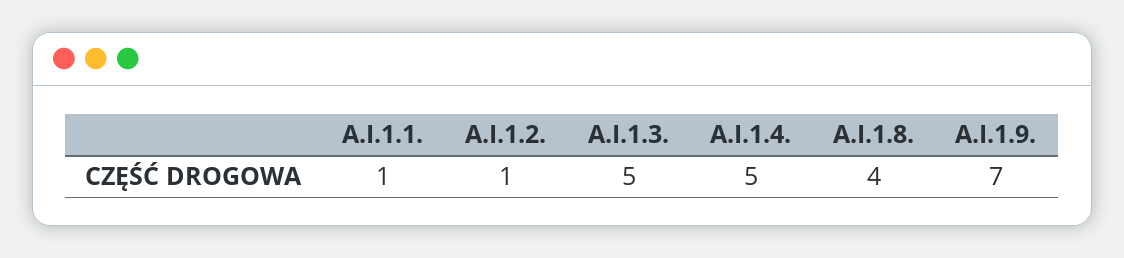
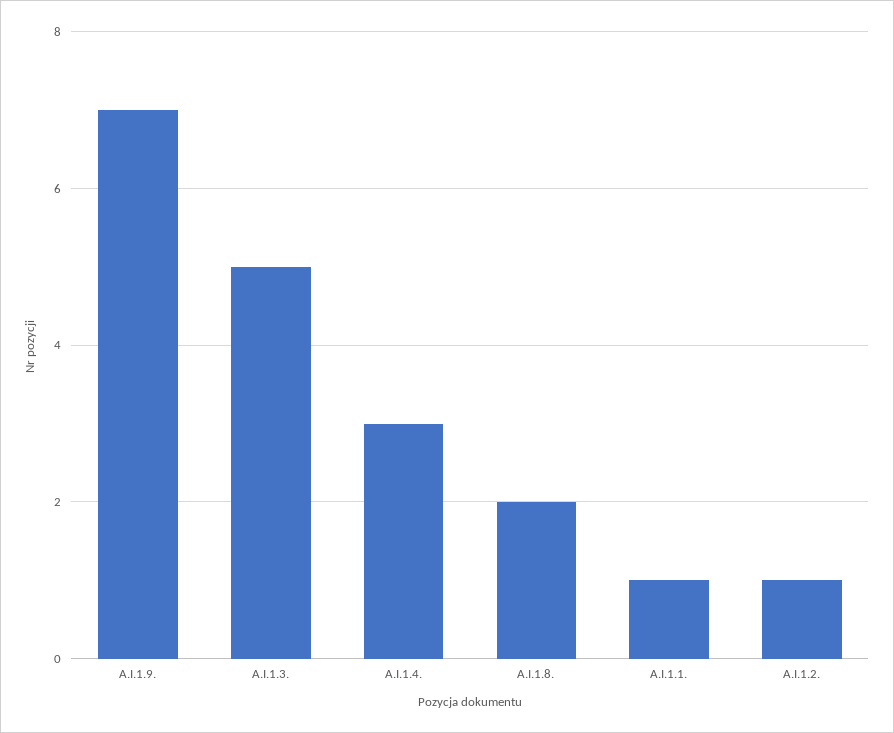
  {
    "A.I.1.1.": 1,
    "A.I.1.2.": 1,
    "A.I.1.3.": 5,
-   "A.I.1.4.": 5,
+   "A.I.1.4.": 3,
-   "A.I.1.8.": 4,
+   "A.I.1.8.": 2,
    "A.I.1.9.": 7
  }

